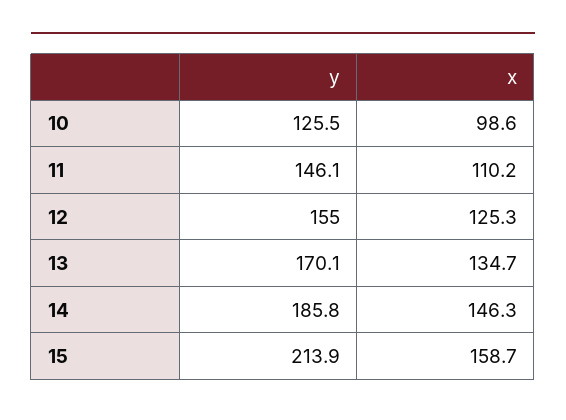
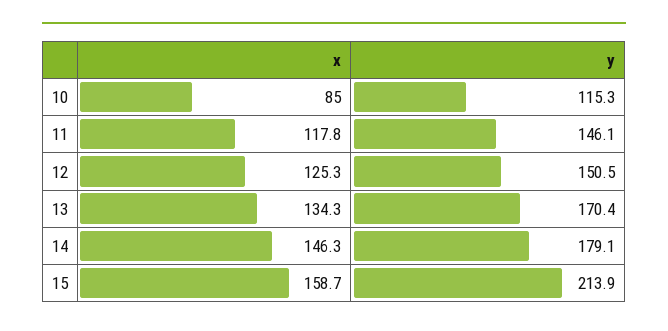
  {
    "y": {
-     "10": 125.5,
+     "10": 115.3,
      "11": 146.1,
-     "12": 155,
+     "12": 150.5,
-     "13": 170.1,
+     "13": 170.4,
-     "14": 185.8,
+     "14": 179.1,
      "15": 213.9
    },
    "x": {
-     "10": 98.6,
+     "10": 85,
-     "11": 110.2,
+     "11": 117.8,
      "12": 125.3,
-     "13": 134.7,
+     "13": 134.3,
      "14": 146.3,
      "15": 158.7
    }
  }

